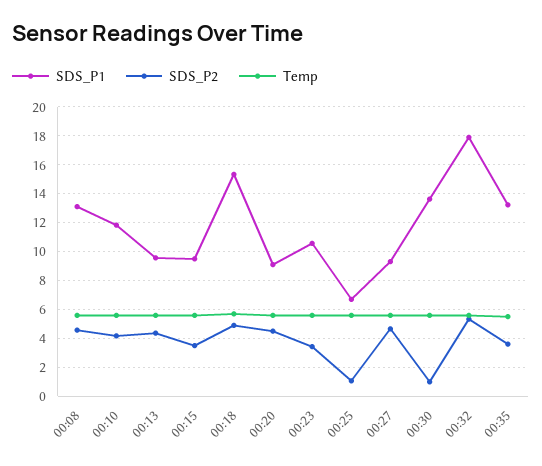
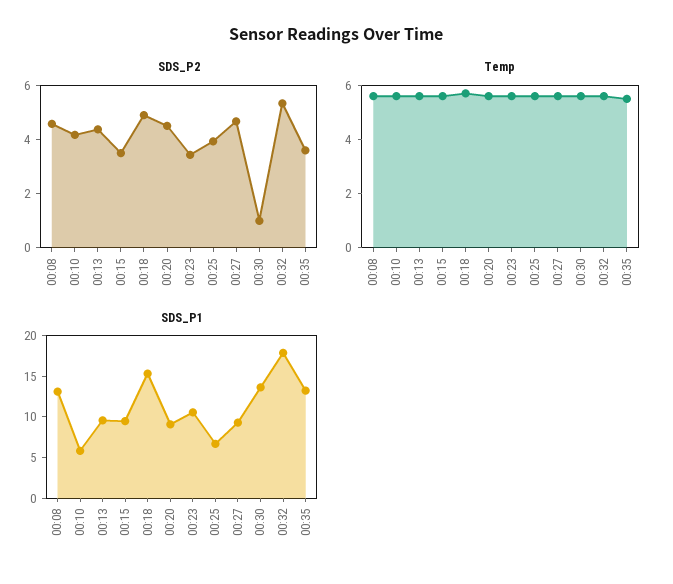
  {
    "SDS_P1": {
      "00:08": 13,
-     "00:10": 12,
+     "00:10": 6,
      "00:13": 9.5,
      "00:15": 9.5,
      "00:18": 15.5,
      "00:20": 9,
      "00:23": 10.5,
      "00:25": 6.5,
      "00:27": 9.5,
      "00:30": 13.5,
      "00:32": 18,
      "00:35": 13
    },
    "SDS_P2": {
      "00:08": 4.5,
      "00:10": 4,
      "00:13": 4.5,
      "00:15": 3.5,
      "00:18": 5,
      "00:20": 4.5,
      "00:23": 3.5,
-     "00:25": 1,
+     "00:25": 4,
      "00:27": 4.5,
      "00:30": 1,
      "00:32": 5.5,
      "00:35": 3.5
    },
    "Temp": {
      "00:08": 5.5,
      "00:10": 5.5,
      "00:13": 5.5,
      "00:15": 5.5,
      "00:18": 5.5,
      "00:20": 5.5,
      "00:23": 5.5,
      "00:25": 5.5,
      "00:27": 5.5,
      "00:30": 5.5,
      "00:32": 5.5,
      "00:35": 5.5
    }
  }

